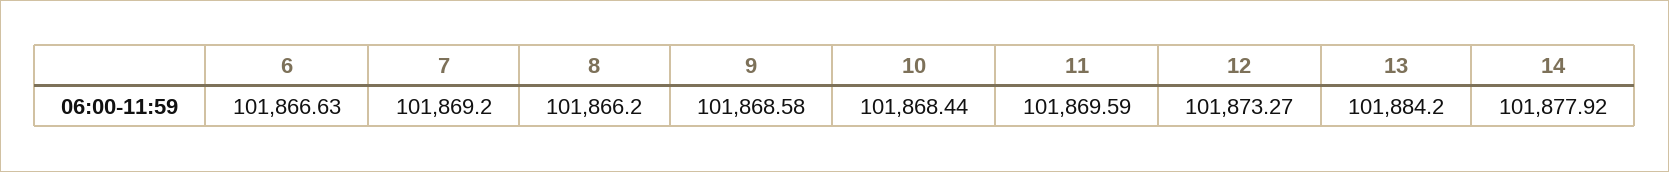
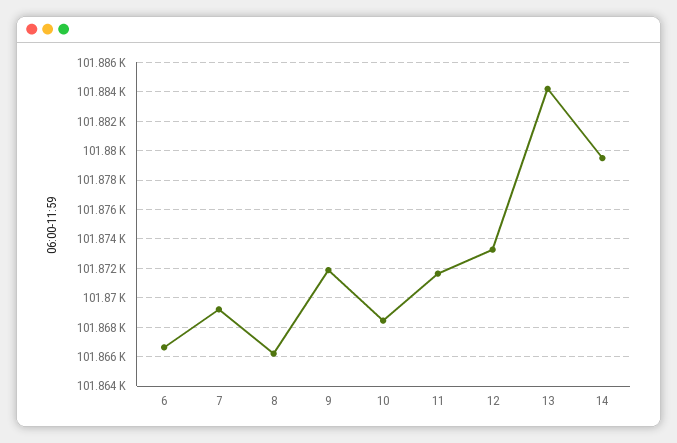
  {
    "6": 101866.63,
    "7": 101869.2,
    "8": 101866.2,
-   "9": 101868.58,
+   "9": 101872,
    "10": 101868.44,
-   "11": 101869.59,
+   "11": 101871.5,
    "12": 101873.27,
    "13": 101884.2,
-   "14": 101877.92
+   "14": 101879.5
  }

